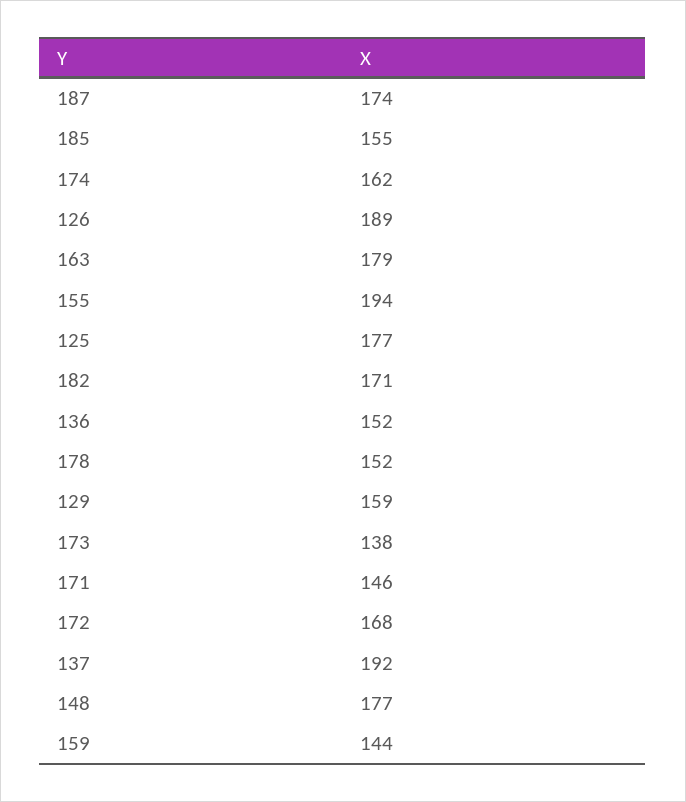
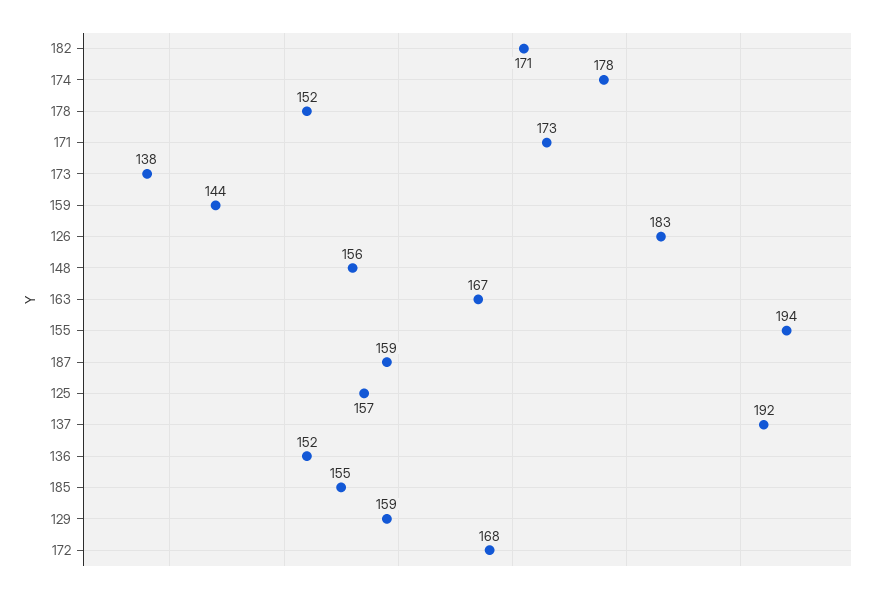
  {
-   "187": 174,
+   "187": 159,
    "185": 155,
-   "174": 162,
+   "174": 178,
-   "126": 189,
+   "126": 183,
-   "163": 179,
+   "163": 167,
    "155": 194,
-   "125": 177,
+   "125": 157,
    "182": 171,
    "136": 152,
    "178": 152,
    "129": 159,
    "173": 138,
-   "171": 146,
+   "171": 173,
    "172": 168,
    "137": 192,
-   "148": 177,
+   "148": 156,
    "159": 144
  }

